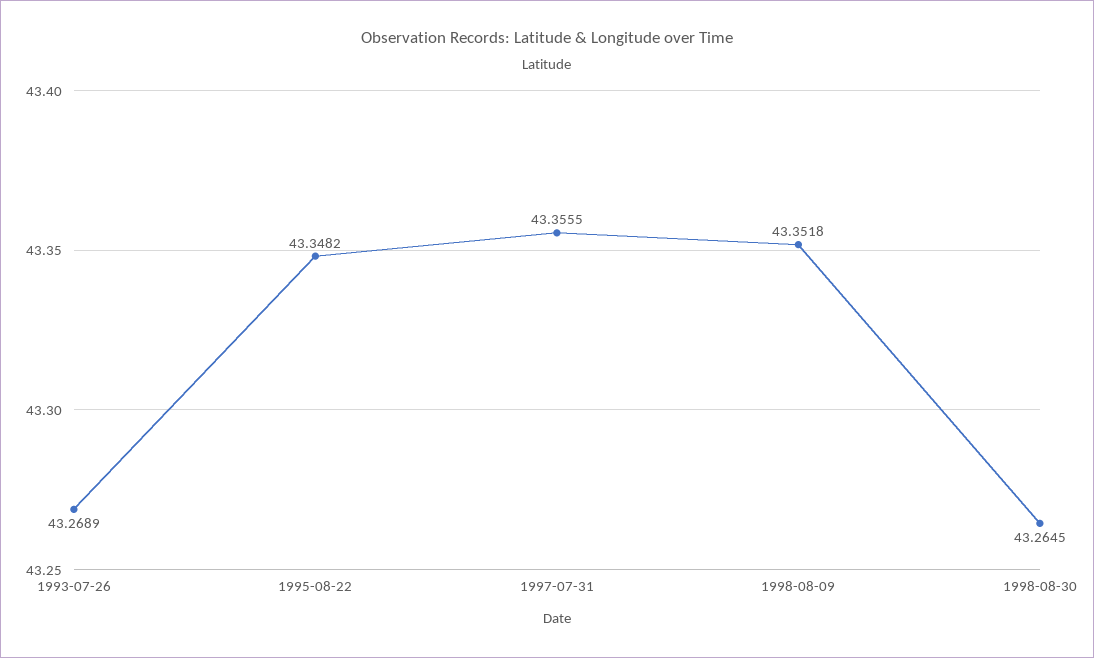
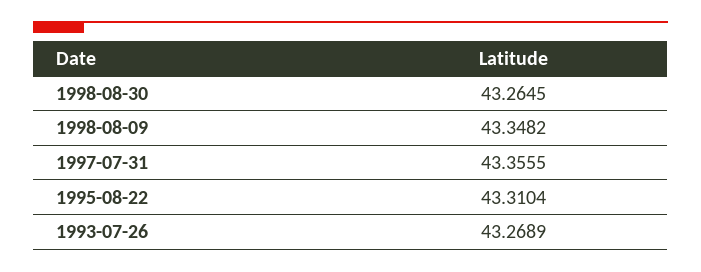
  {
    "1993-07-26": 43.2689,
-   "1995-08-22": 43.3482,
+   "1995-08-22": 43.3104,
    "1997-07-31": 43.3555,
-   "1998-08-09": 43.3518,
+   "1998-08-09": 43.3482,
    "1998-08-30": 43.2645
  }

